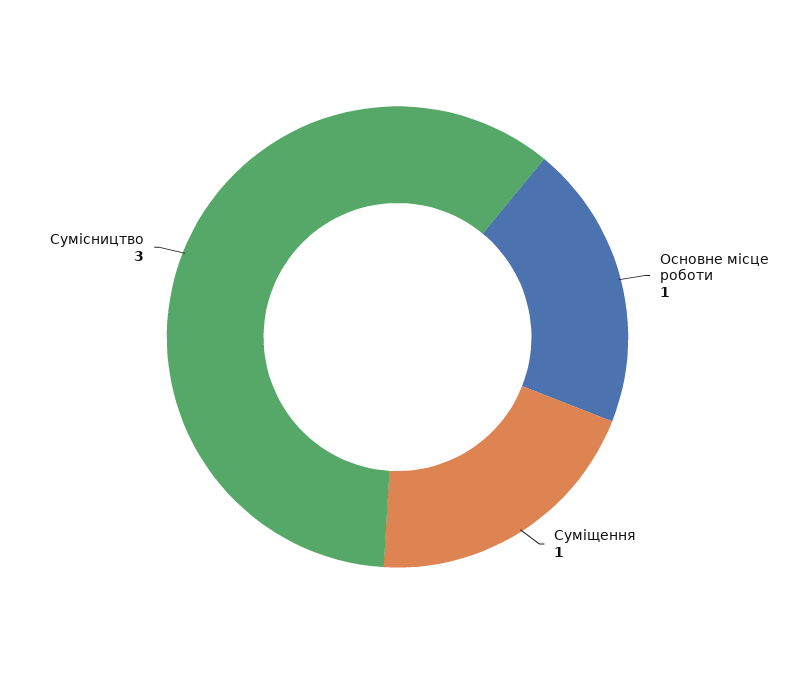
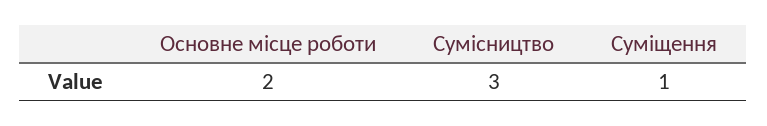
  {
-   "Основне місце роботи": 1,
+   "Основне місце роботи": 2,
    "Суміщення": 1,
    "Сумісництво": 3
  }

